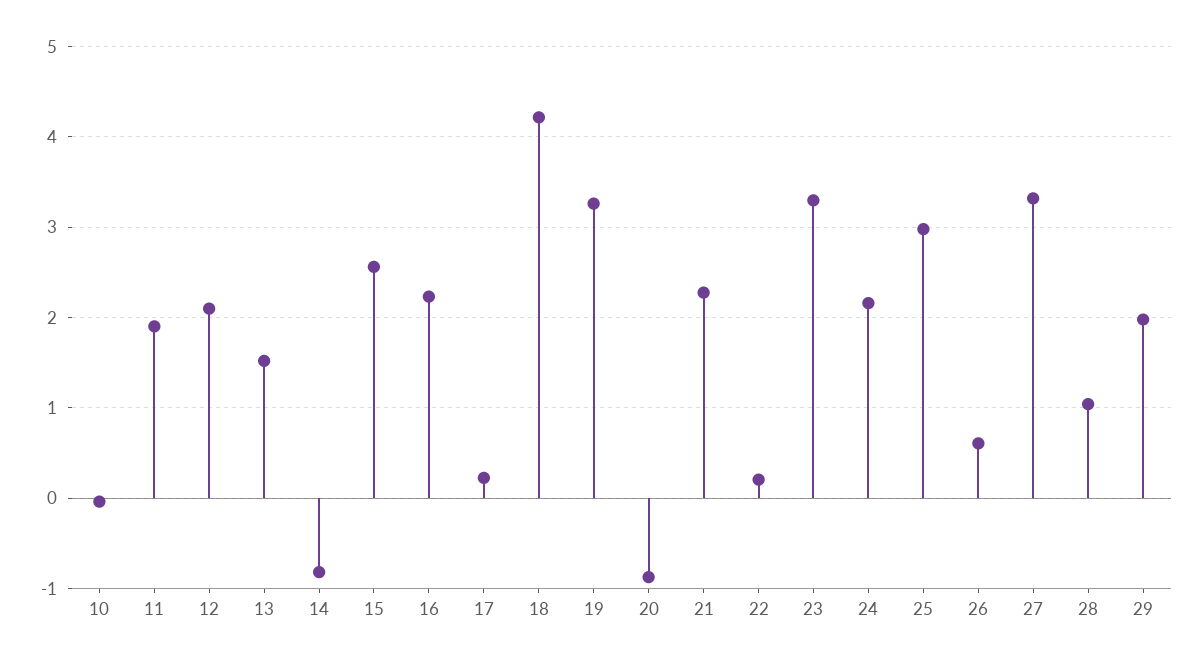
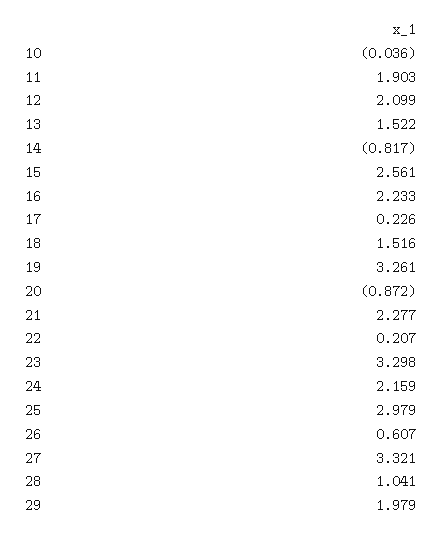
  {
    "10": -0.036,
    "11": 1.903,
    "12": 2.099,
    "13": 1.522,
    "14": -0.817,
    "15": 2.561,
    "16": 2.233,
    "17": 0.226,
-   "18": 4.2,
+   "18": 1.516,
    "19": 3.261,
    "20": -0.872,
    "21": 2.277,
    "22": 0.207,
    "23": 3.298,
    "24": 2.159,
    "25": 2.979,
    "26": 0.607,
    "27": 3.321,
    "28": 1.041,
    "29": 1.979
  }

